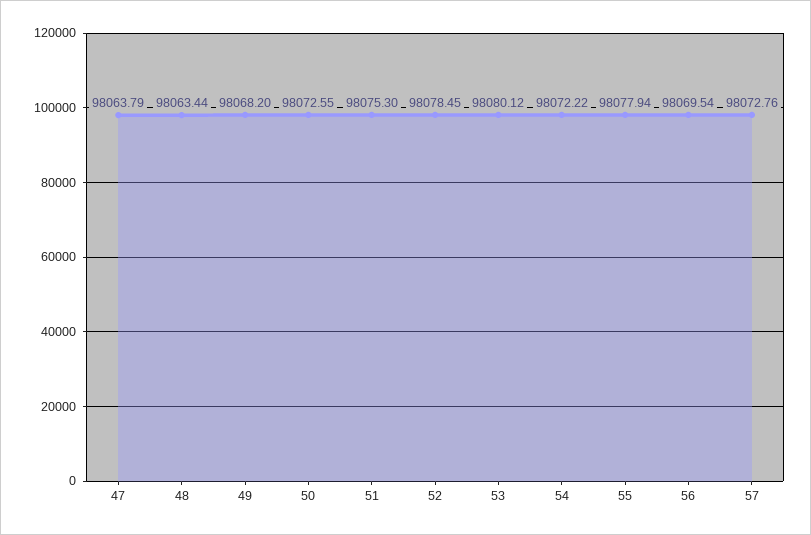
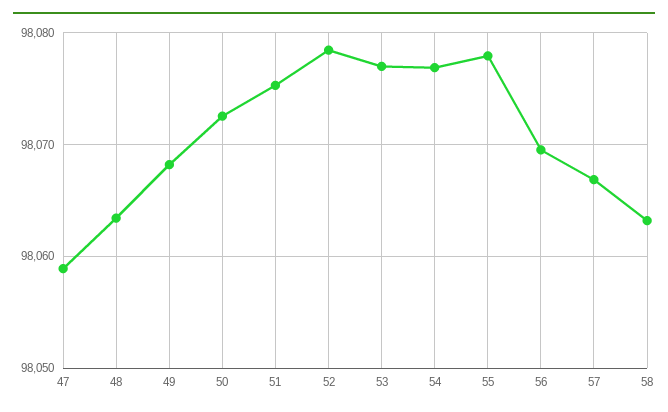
  {
-   "47": 98063.79,
+   "47": 98059,
    "48": 98063.44,
    "49": 98068.2,
    "50": 98072.55,
    "51": 98075.3,
    "52": 98078.45,
-   "53": 98080.12,
+   "53": 98077,
-   "54": 98072.22,
+   "54": 98077,
    "55": 98077.94,
    "56": 98069.54,
-   "57": 98072.76
+   "57": 98067,
+   "58": 98063
  }

